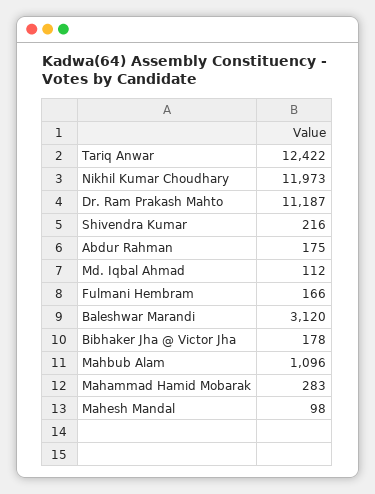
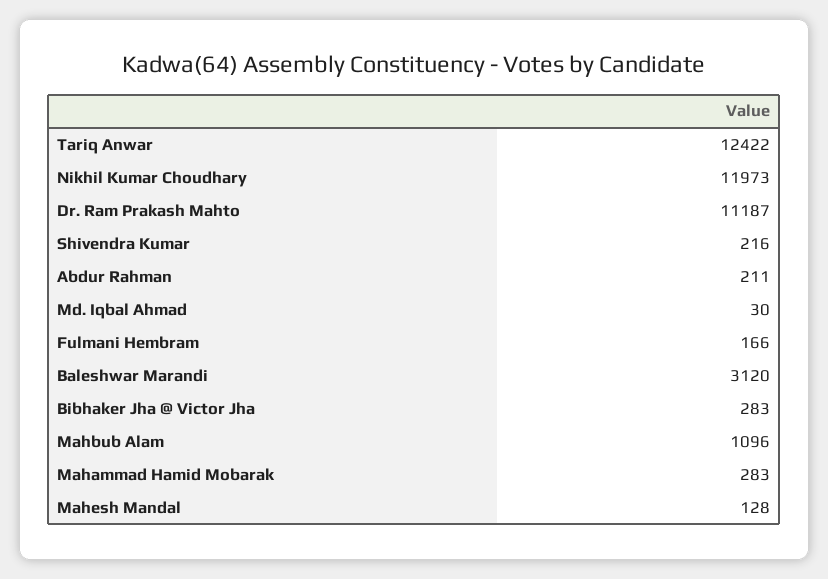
  {
    "Tariq Anwar": 12422,
    "Nikhil Kumar Choudhary": 11973,
    "Dr. Ram Prakash Mahto": 11187,
    "Shivendra Kumar": 216,
-   "Abdur Rahman": 175,
+   "Abdur Rahman": 211,
-   "Md. Iqbal Ahmad": 112,
+   "Md. Iqbal Ahmad": 30,
    "Fulmani Hembram": 166,
    "Baleshwar Marandi": 3120,
-   "Bibhaker Jha @ Victor Jha": 178,
+   "Bibhaker Jha @ Victor Jha": 283,
    "Mahbub Alam": 1096,
    "Mahammad Hamid Mobarak": 283,
-   "Mahesh Mandal": 98
+   "Mahesh Mandal": 128
  }

